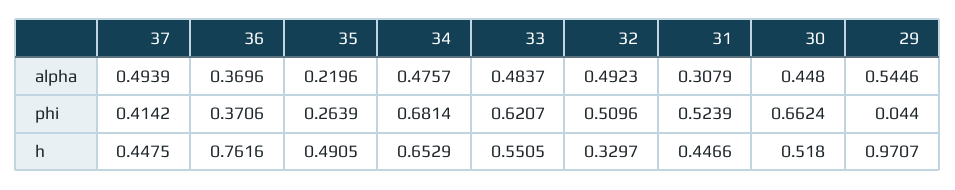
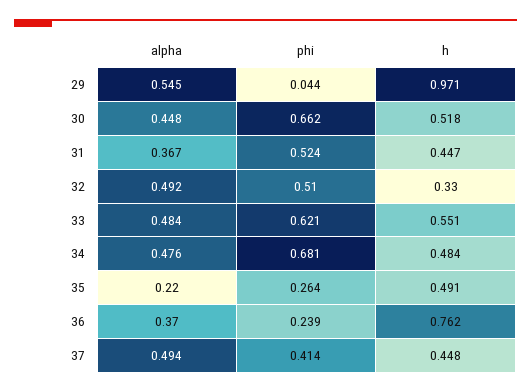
  {
    "37": {
      "alpha": 0.4939,
      "phi": 0.4142,
      "h": 0.4475
    },
    "36": {
      "alpha": 0.3696,
-     "phi": 0.3706,
+     "phi": 0.239,
      "h": 0.7616
    },
    "35": {
      "alpha": 0.2196,
      "phi": 0.2639,
      "h": 0.4905
    },
    "34": {
      "alpha": 0.4757,
      "phi": 0.6814,
-     "h": 0.6529
+     "h": 0.484
    },
    "33": {
      "alpha": 0.4837,
      "phi": 0.6207,
      "h": 0.5505
    },
    "32": {
      "alpha": 0.4923,
      "phi": 0.5096,
      "h": 0.3297
    },
    "31": {
-     "alpha": 0.3079,
+     "alpha": 0.367,
      "phi": 0.5239,
      "h": 0.4466
    },
    "30": {
      "alpha": 0.448,
      "phi": 0.6624,
      "h": 0.518
    },
    "29": {
      "alpha": 0.5446,
      "phi": 0.044,
      "h": 0.9707
    }
  }

